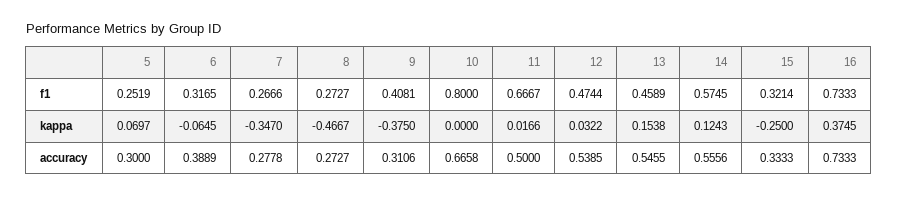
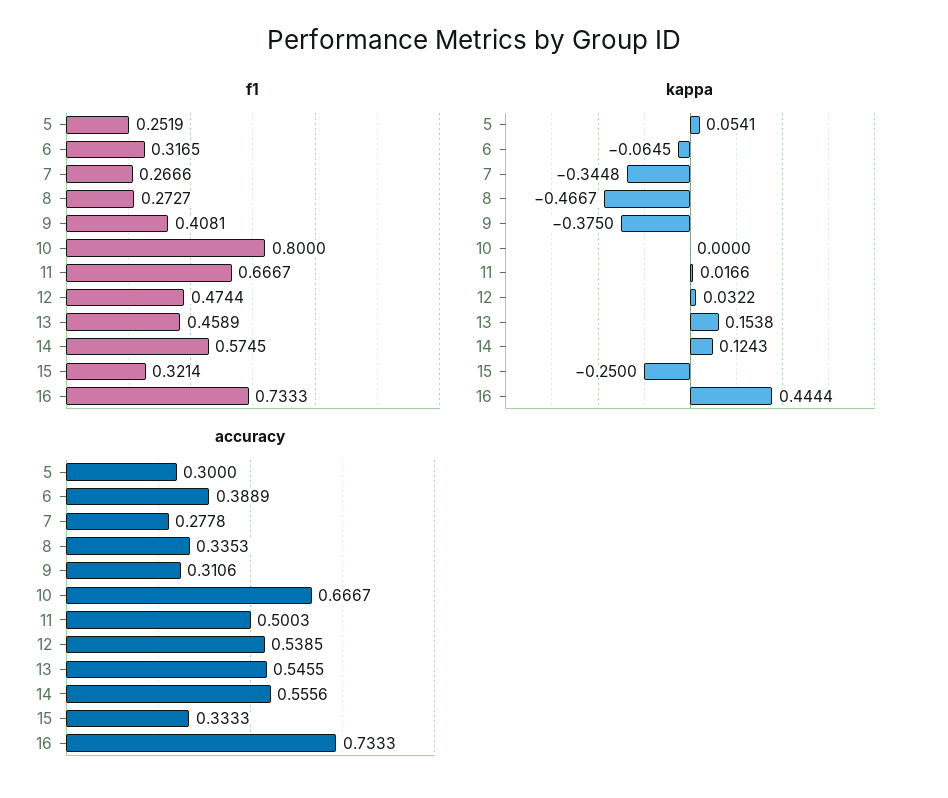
  {
    "f1": {
      "5": 0.2519,
      "6": 0.3165,
      "7": 0.2666,
      "8": 0.2727,
      "9": 0.4081,
      "10": 0.8,
      "11": 0.6667,
      "12": 0.4744,
      "13": 0.4589,
      "14": 0.5745,
      "15": 0.3214,
      "16": 0.7333
    },
    "kappa": {
-     "5": 0.0697,
+     "5": 0.0541,
      "6": -0.0645,
-     "7": -0.347,
+     "7": -0.3448,
      "8": -0.4667,
      "9": -0.375,
      "10": 0,
      "11": 0.0166,
      "12": 0.0322,
      "13": 0.1538,
      "14": 0.1243,
      "15": -0.25,
-     "16": 0.3745
+     "16": 0.4444
    },
    "accuracy": {
      "5": 0.3,
      "6": 0.3889,
      "7": 0.2778,
-     "8": 0.2727,
+     "8": 0.3353,
      "9": 0.3106,
-     "10": 0.6658,
+     "10": 0.6667,
-     "11": 0.5,
+     "11": 0.5003,
      "12": 0.5385,
      "13": 0.5455,
      "14": 0.5556,
      "15": 0.3333,
      "16": 0.7333
    }
  }

